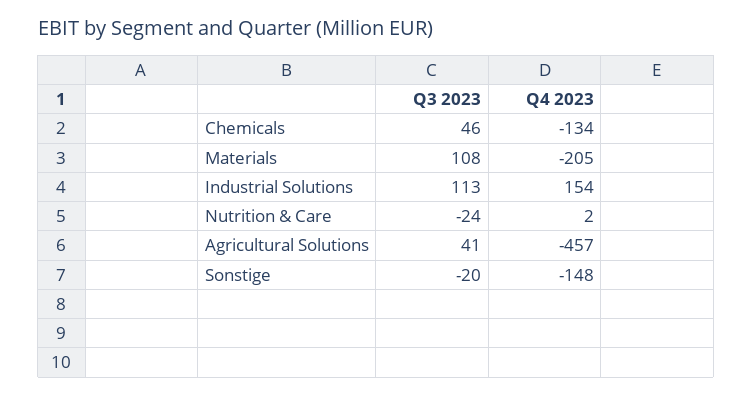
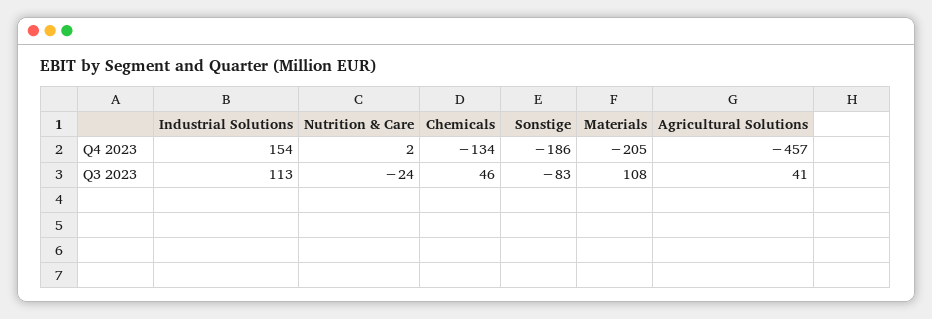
  {
    "Q3 2023": {
      "Chemicals": 46,
      "Materials": 108,
      "Industrial Solutions": 113,
      "Nutrition & Care": -24,
      "Agricultural Solutions": 41,
-     "Sonstige": -20
+     "Sonstige": -83
    },
    "Q4 2023": {
      "Chemicals": -134,
      "Materials": -205,
      "Industrial Solutions": 154,
      "Nutrition & Care": 2,
      "Agricultural Solutions": -457,
-     "Sonstige": -148
+     "Sonstige": -186
    }
  }

